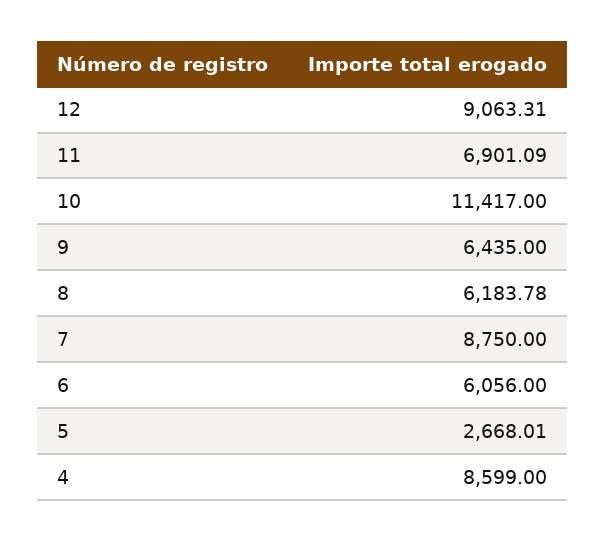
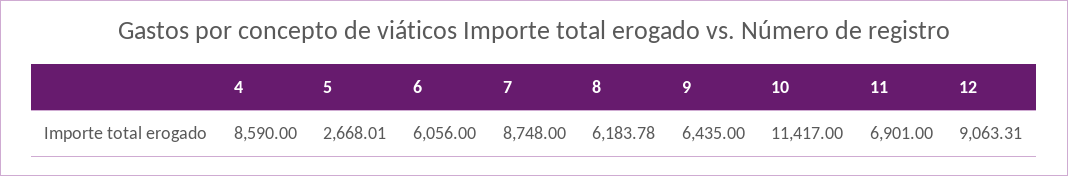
  {
    "12": 9063.31,
-   "11": 6901.09,
+   "11": 6901,
    "10": 11417,
    "9": 6435,
    "8": 6183.78,
-   "7": 8750,
+   "7": 8748,
    "6": 6056,
    "5": 2668.01,
-   "4": 8599
+   "4": 8590
  }

